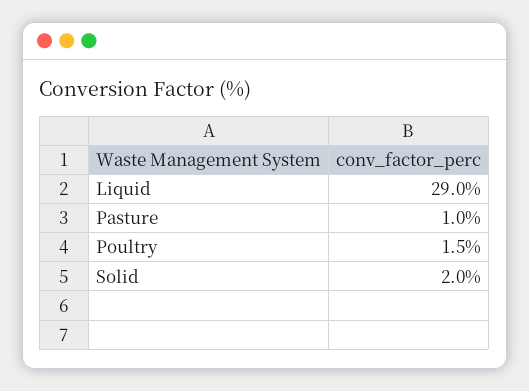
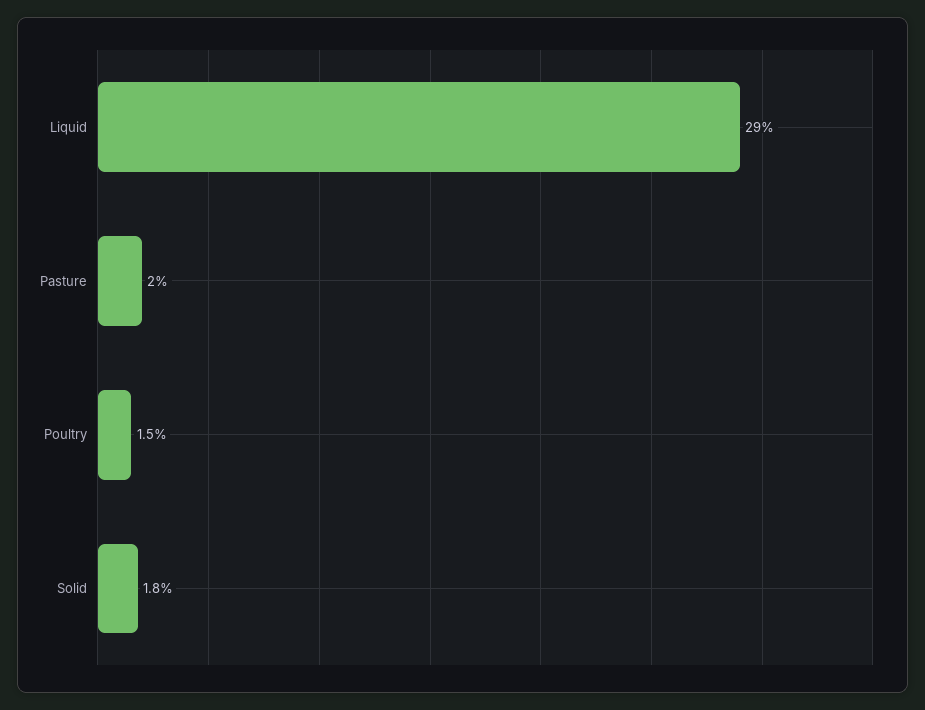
  {
    "Liquid": 29,
-   "Pasture": 1,
+   "Pasture": 2,
    "Poultry": 1.5,
-   "Solid": 2
+   "Solid": 1.8
  }

